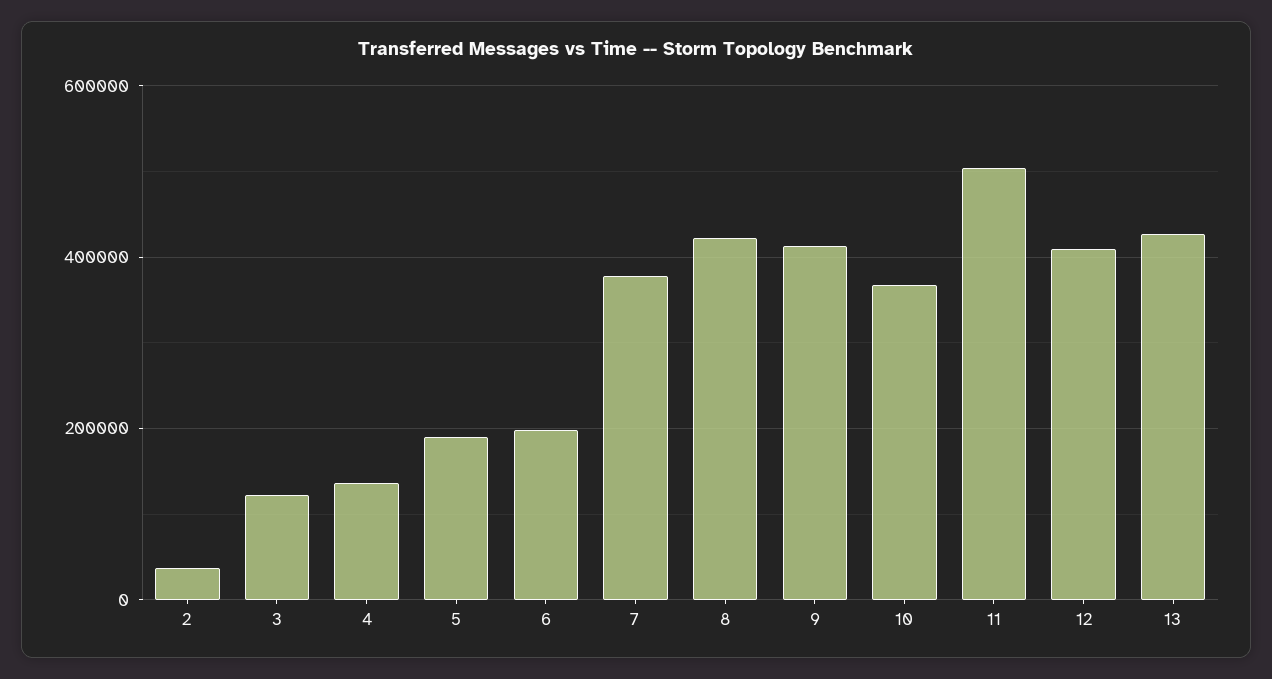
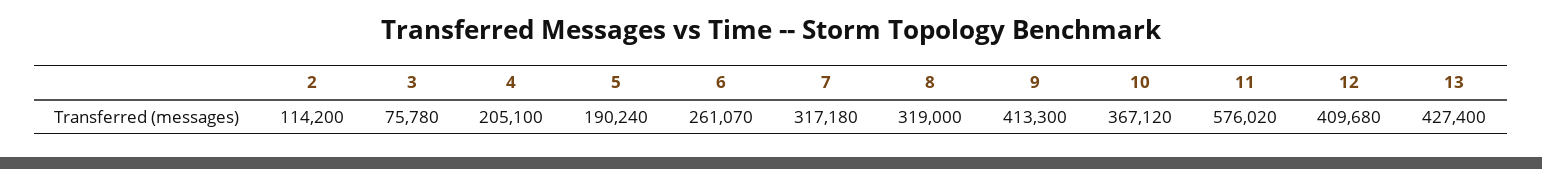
  {
-   "2": 40000,
+   "2": 114200,
-   "3": 120000,
+   "3": 75780,
-   "4": 140000,
+   "4": 205100,
    "5": 190240,
-   "6": 200000,
+   "6": 261070,
-   "7": 380000,
+   "7": 317180,
-   "8": 420000,
+   "8": 319000,
    "9": 413300,
    "10": 367120,
-   "11": 500000,
+   "11": 576020,
    "12": 409680,
    "13": 427400
  }

